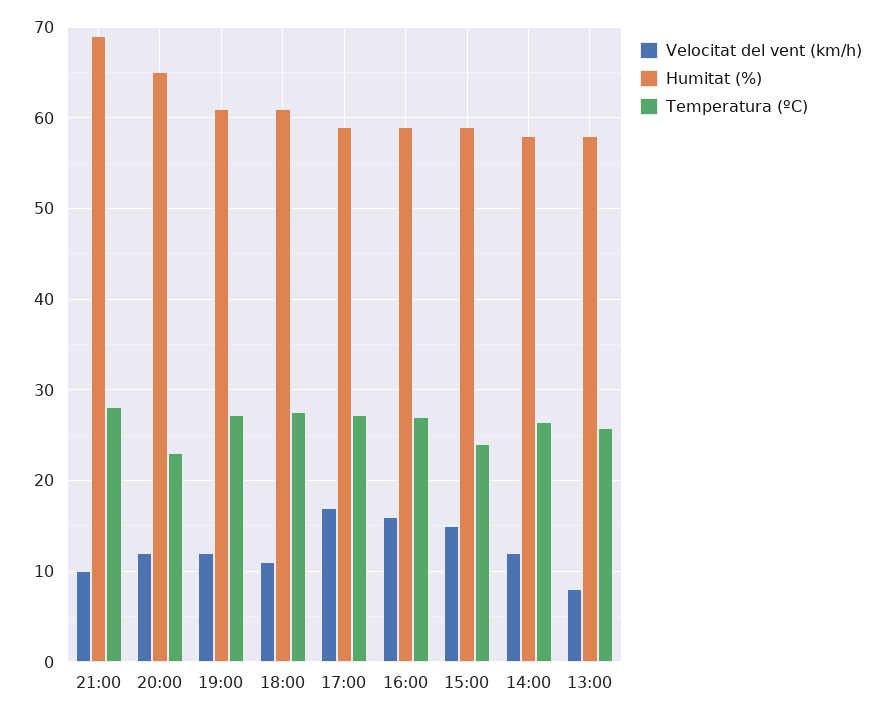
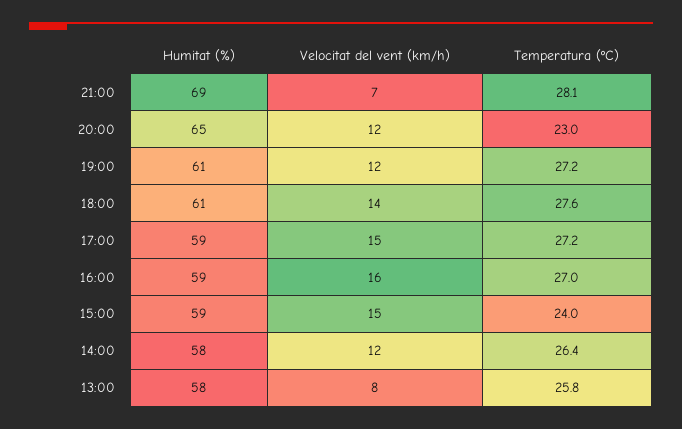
  {
    "Velocitat del vent (km/h)": {
-     "21:00": 10,
+     "21:00": 7,
      "20:00": 12,
      "19:00": 12,
-     "18:00": 11,
+     "18:00": 14,
-     "17:00": 17,
+     "17:00": 15,
      "16:00": 16,
      "15:00": 15,
      "14:00": 12,
      "13:00": 8
    },
    "Humitat (%)": {
      "21:00": 69,
      "20:00": 65,
      "19:00": 61,
      "18:00": 61,
      "17:00": 59,
      "16:00": 59,
      "15:00": 59,
      "14:00": 58,
      "13:00": 58
    },
    "Temperatura (ºC)": {
      "21:00": 28.1,
      "20:00": 23,
      "19:00": 27.2,
      "18:00": 27.6,
      "17:00": 27.2,
      "16:00": 27,
      "15:00": 24,
      "14:00": 26.4,
      "13:00": 25.8
    }
  }

